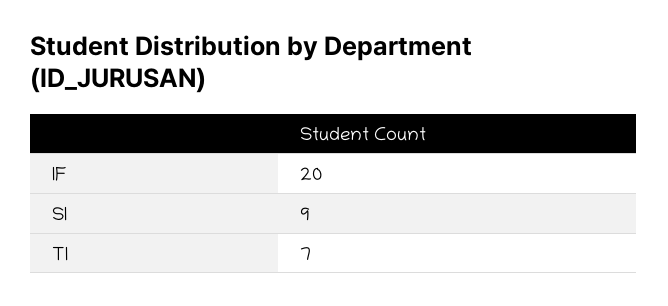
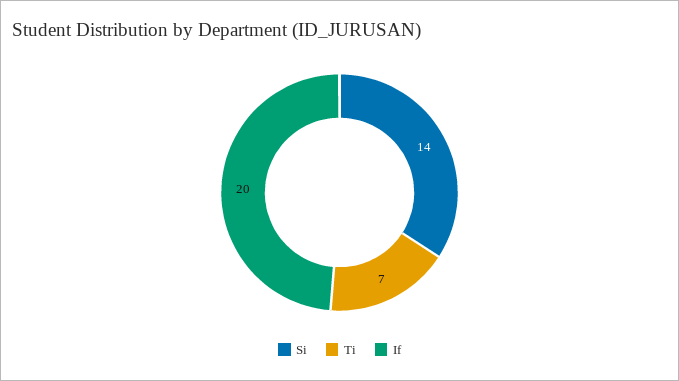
  {
    "IF": 20,
-   "SI": 9,
+   "SI": 14,
    "TI": 7
  }

